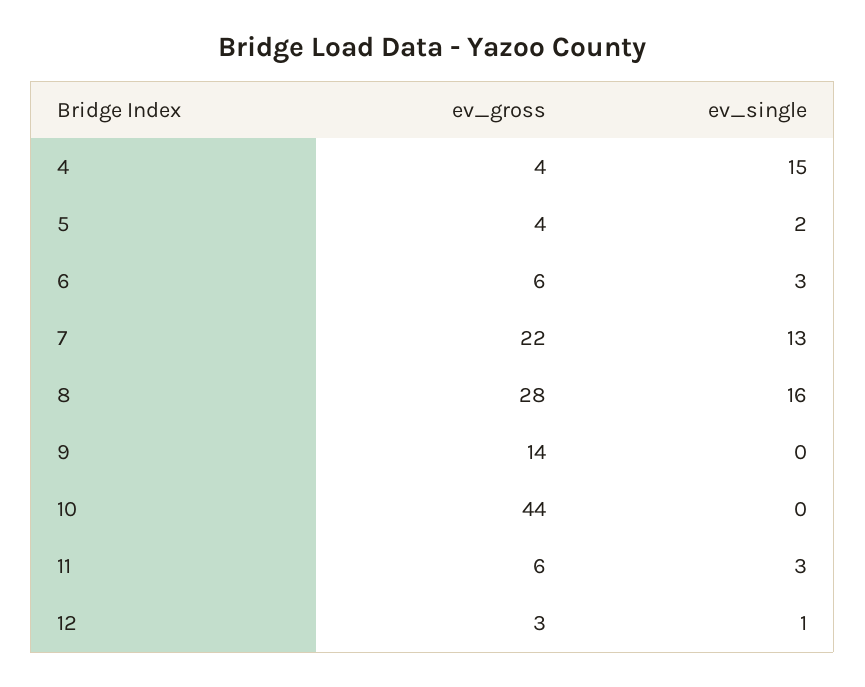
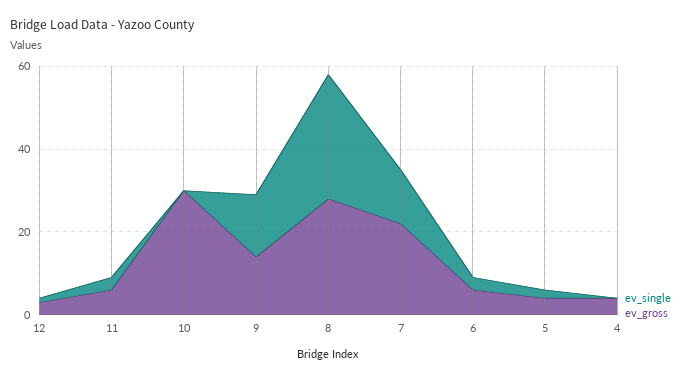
  {
    "ev_gross": {
      "4": 4,
      "5": 4,
      "6": 6,
      "7": 22,
      "8": 28,
      "9": 14,
-     "10": 44,
+     "10": 30,
      "11": 6,
      "12": 3
    },
    "ev_single": {
-     "4": 15,
+     "4": 0,
      "5": 2,
      "6": 3,
      "7": 13,
-     "8": 16,
+     "8": 30,
-     "9": 0,
+     "9": 15,
      "10": 0,
      "11": 3,
      "12": 1
    }
  }

